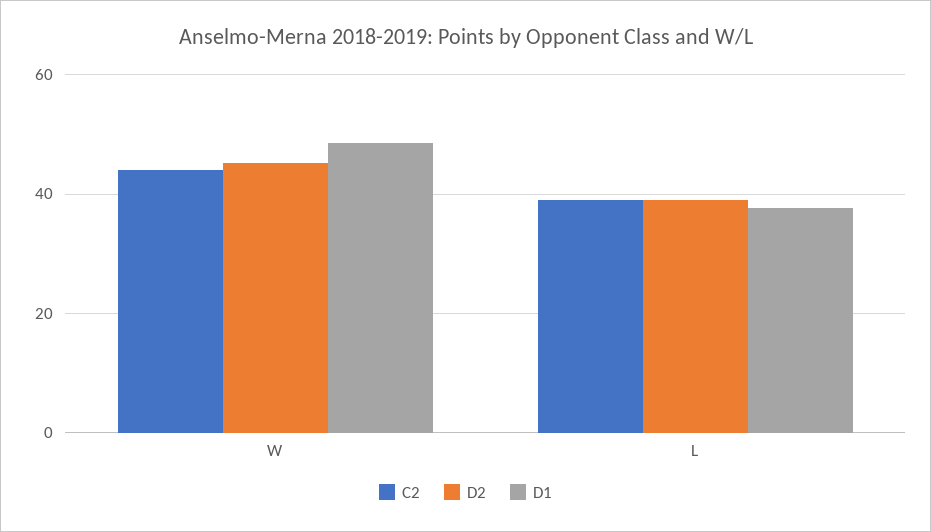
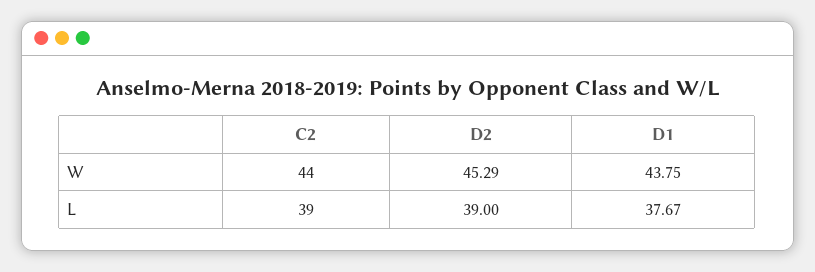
  {
    "C2": {
      "W": 44,
      "L": 39
    },
    "D2": {
      "W": 45.29,
      "L": 39
    },
    "D1": {
-     "W": 48,
+     "W": 43.75,
      "L": 37.67
    }
  }

